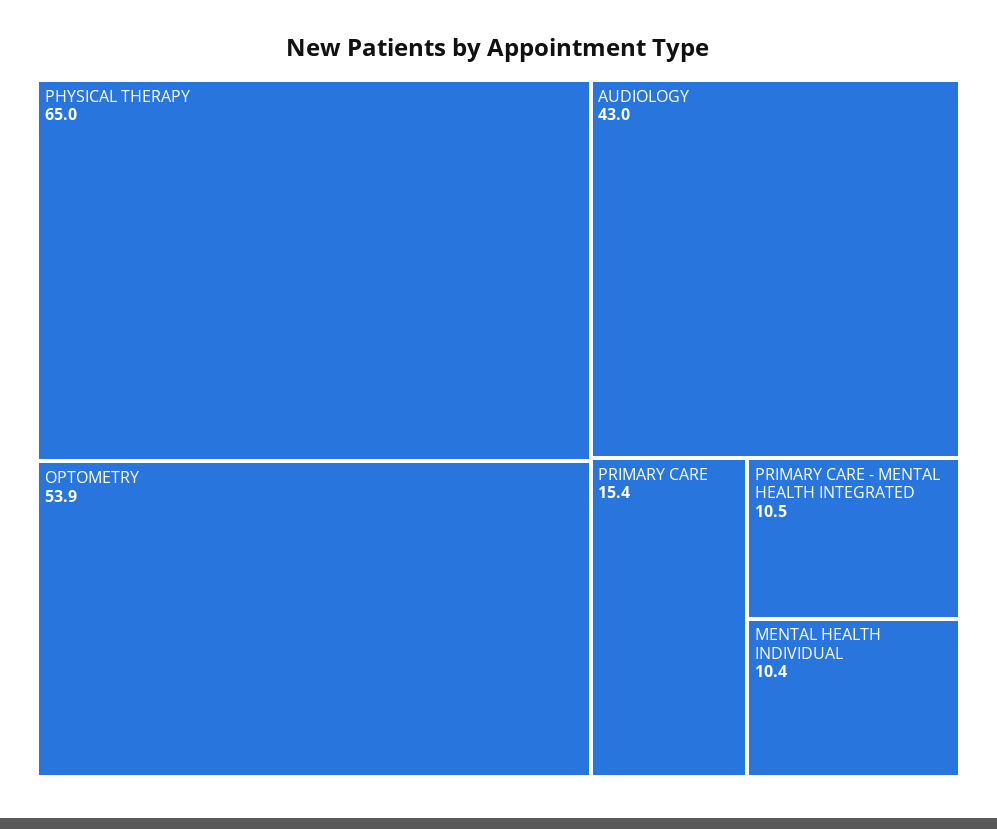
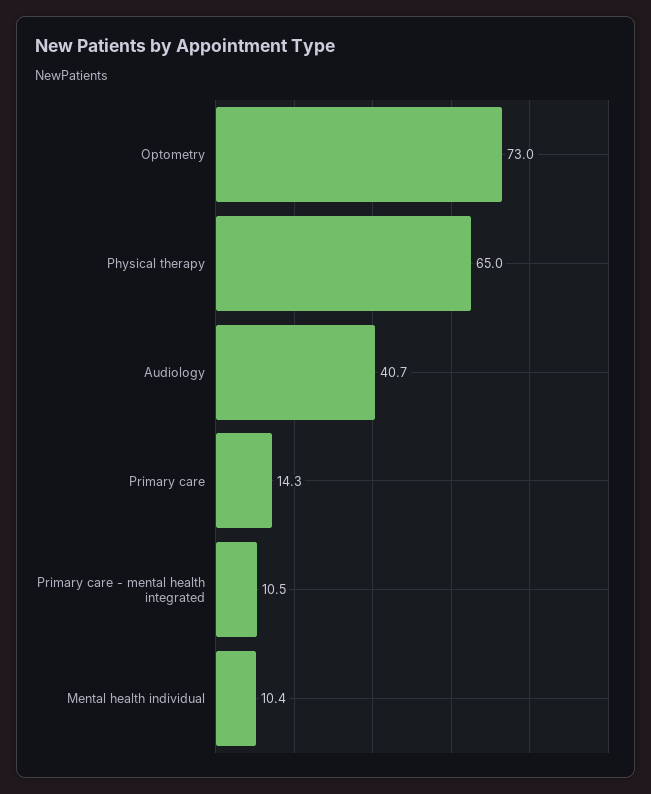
  {
    "PHYSICAL THERAPY": 65,
-   "OPTOMETRY": 53.9,
+   "OPTOMETRY": 73,
-   "AUDIOLOGY": 43,
+   "AUDIOLOGY": 40.7,
-   "PRIMARY CARE": 15.4,
+   "PRIMARY CARE": 14.3,
    "PRIMARY CARE - MENTAL HEALTH INTEGRATED": 10.5,
    "MENTAL HEALTH INDIVIDUAL": 10.4
  }

